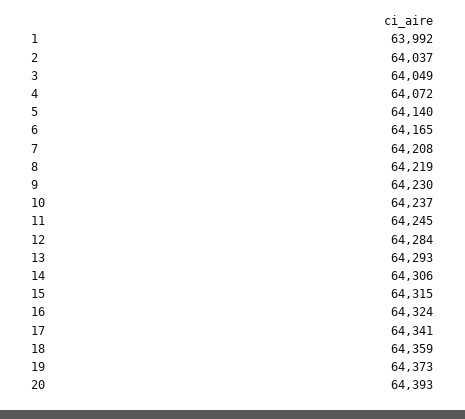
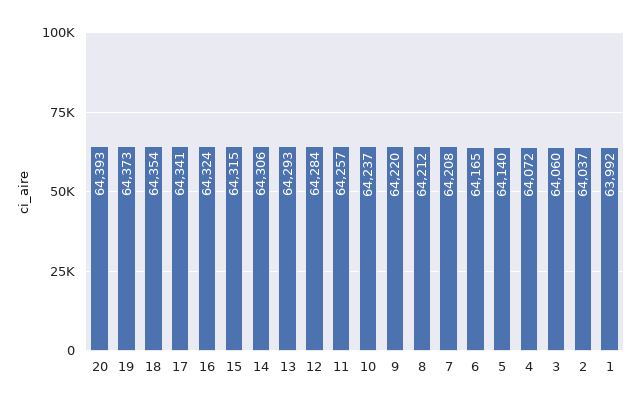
  {
    "1": 63992,
    "2": 64037,
-   "3": 64049,
+   "3": 64060,
    "4": 64072,
    "5": 64140,
    "6": 64165,
    "7": 64208,
-   "8": 64219,
+   "8": 64212,
-   "9": 64230,
+   "9": 64220,
    "10": 64237,
-   "11": 64245,
+   "11": 64257,
    "12": 64284,
    "13": 64293,
    "14": 64306,
    "15": 64315,
    "16": 64324,
    "17": 64341,
-   "18": 64359,
+   "18": 64354,
    "19": 64373,
    "20": 64393
  }

